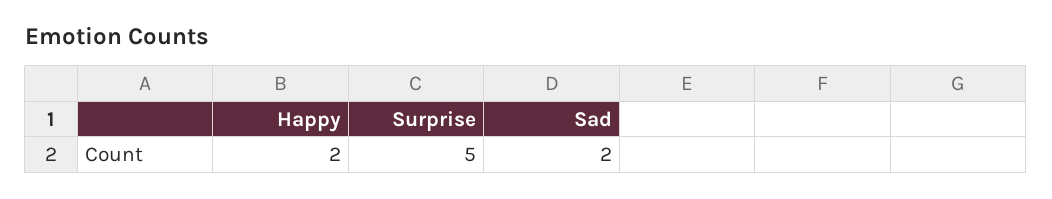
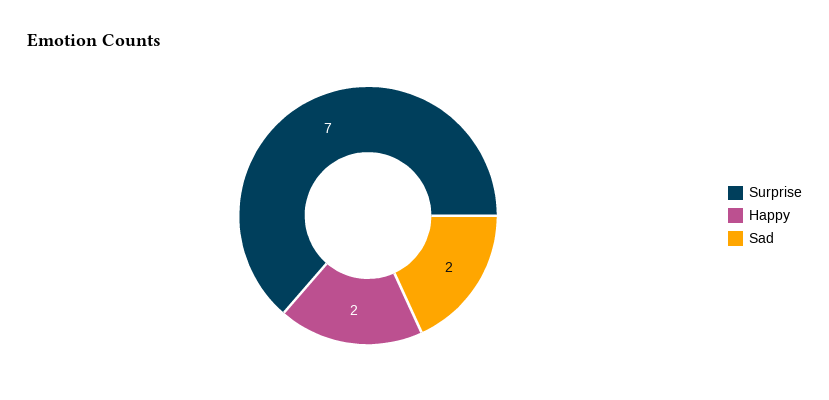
  {
    "Happy": 2,
-   "Surprise": 5,
+   "Surprise": 7,
    "Sad": 2
  }

